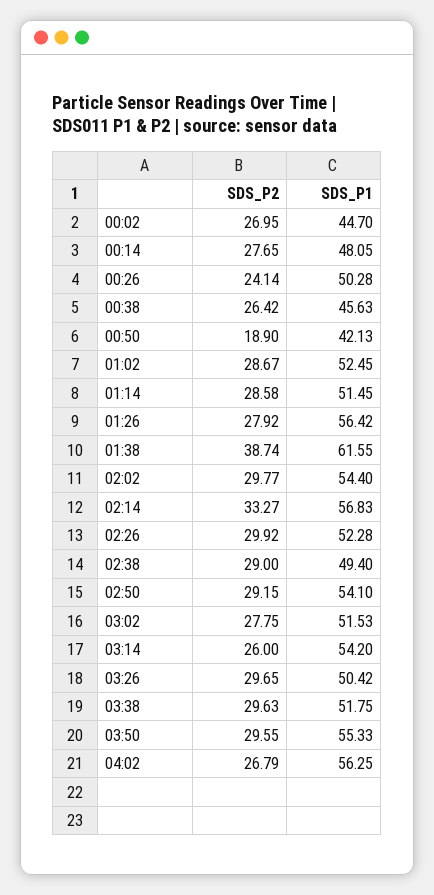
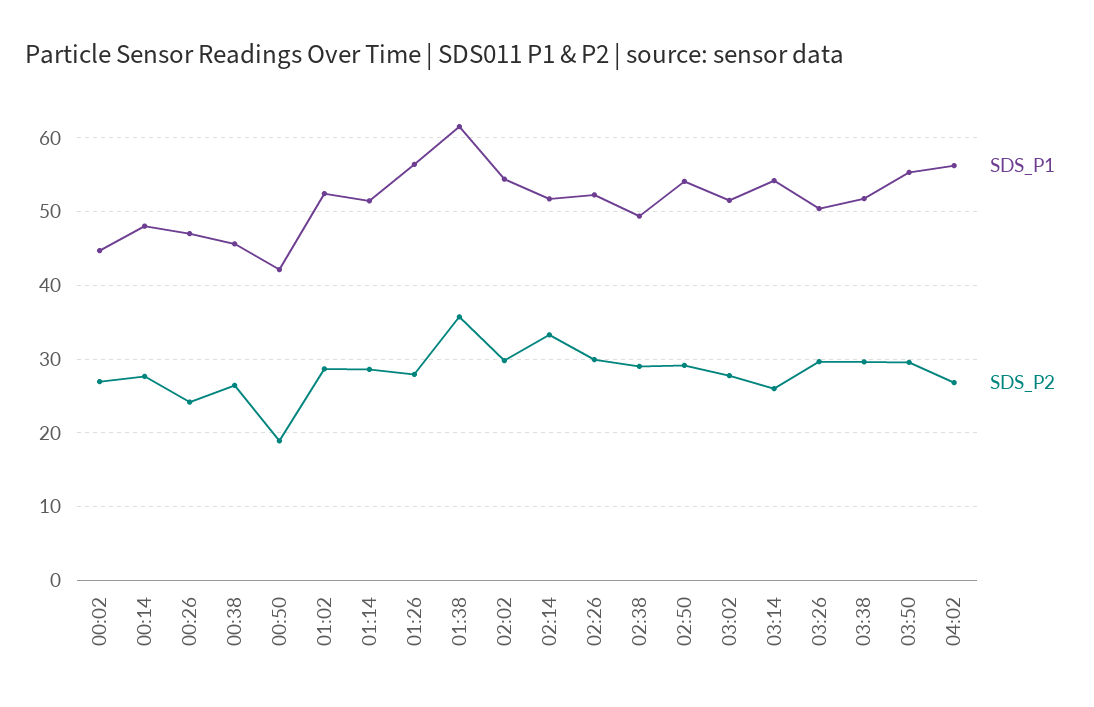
  {
    "SDS_P2": {
      "00:02": 26.95,
      "00:14": 27.65,
      "00:26": 24.14,
      "00:38": 26.42,
      "00:50": 18.9,
      "01:02": 28.67,
      "01:14": 28.58,
      "01:26": 27.92,
-     "01:38": 38.74,
+     "01:38": 36,
      "02:02": 29.77,
      "02:14": 33.27,
      "02:26": 29.92,
      "02:38": 29,
      "02:50": 29.15,
      "03:02": 27.75,
      "03:14": 26,
      "03:26": 29.65,
      "03:38": 29.63,
      "03:50": 29.55,
      "04:02": 26.79
    },
    "SDS_P1": {
      "00:02": 44.7,
      "00:14": 48.05,
-     "00:26": 50.28,
+     "00:26": 47,
      "00:38": 45.63,
      "00:50": 42.13,
      "01:02": 52.45,
      "01:14": 51.45,
      "01:26": 56.42,
      "01:38": 61.55,
      "02:02": 54.4,
-     "02:14": 56.83,
+     "02:14": 52,
      "02:26": 52.28,
      "02:38": 49.4,
      "02:50": 54.1,
      "03:02": 51.53,
      "03:14": 54.2,
      "03:26": 50.42,
      "03:38": 51.75,
      "03:50": 55.33,
      "04:02": 56.25
    }
  }

